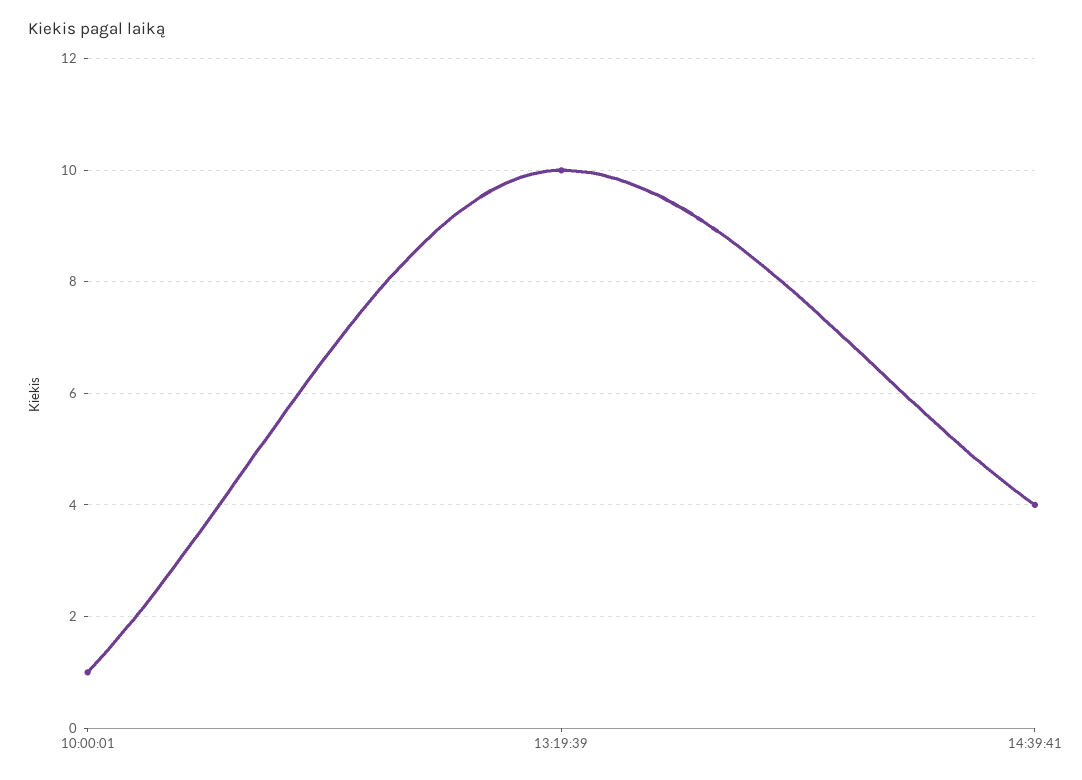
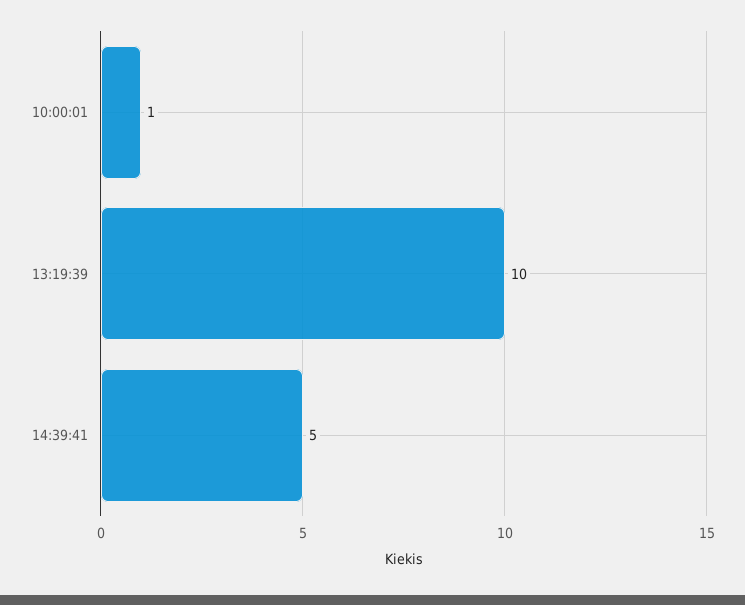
  {
    "10:00:01": 1,
    "13:19:39": 10,
-   "14:39:41": 4
+   "14:39:41": 5
  }

